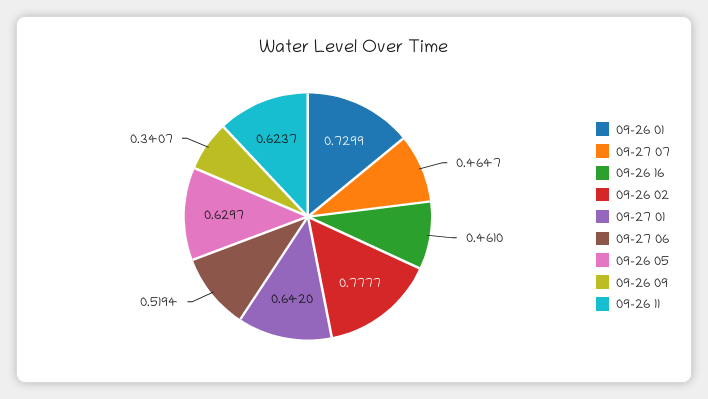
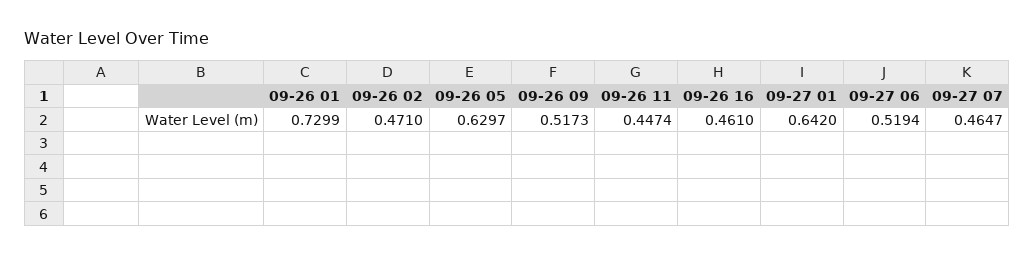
  {
    "09-26 01": 0.7299,
    "09-27 07": 0.4647,
    "09-26 16": 0.461,
-   "09-26 02": 0.7777,
+   "09-26 02": 0.471,
    "09-27 01": 0.642,
    "09-27 06": 0.5194,
    "09-26 05": 0.6297,
-   "09-26 09": 0.3407,
+   "09-26 09": 0.5173,
-   "09-26 11": 0.6237
+   "09-26 11": 0.4474
  }

